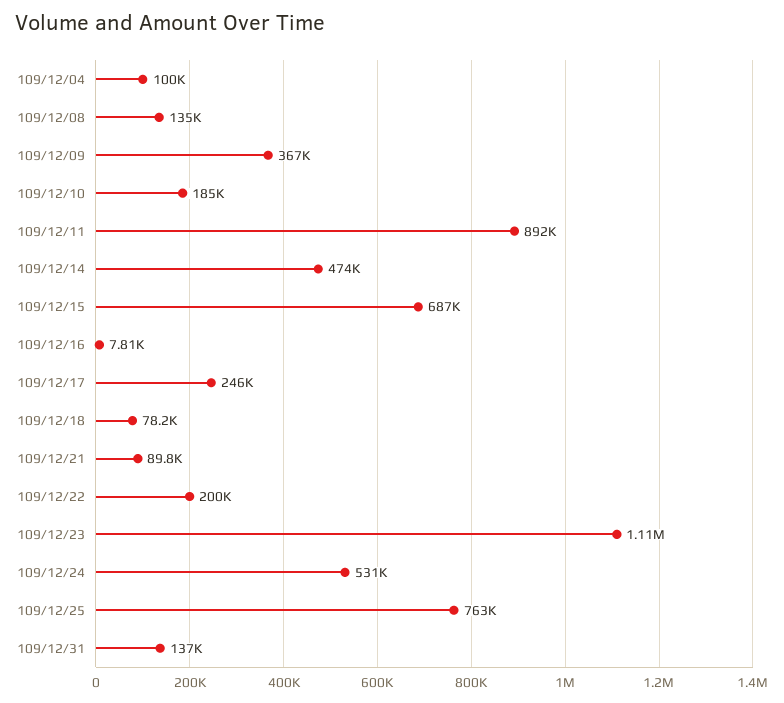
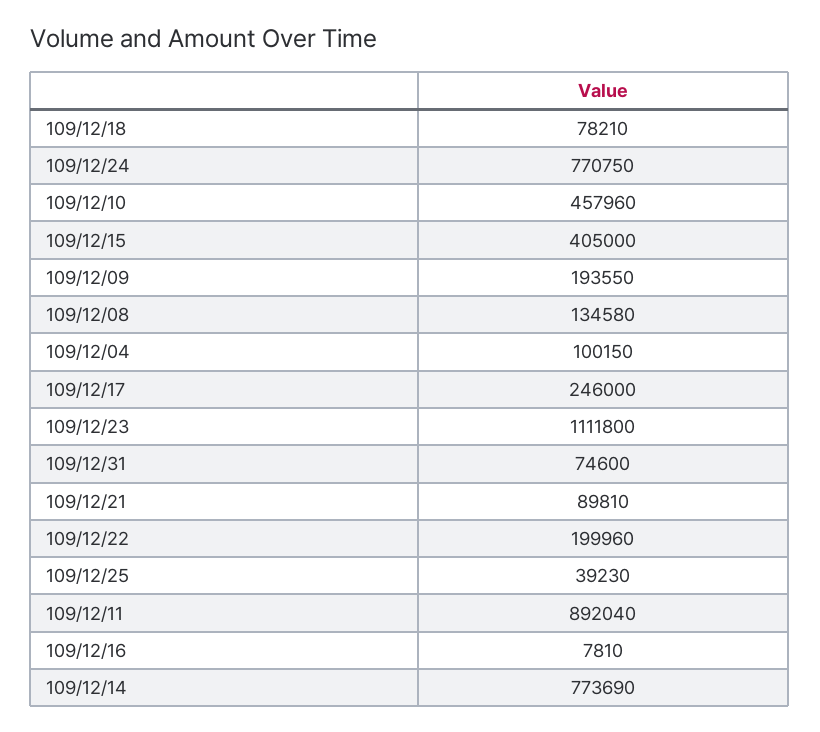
  {
    "109/12/04": 100150,
    "109/12/08": 134580,
-   "109/12/09": 367000,
+   "109/12/09": 193550,
-   "109/12/10": 185000,
+   "109/12/10": 457960,
    "109/12/11": 892040,
-   "109/12/14": 474000,
+   "109/12/14": 773690,
-   "109/12/15": 687000,
+   "109/12/15": 405000,
    "109/12/16": 7810,
    "109/12/17": 246000,
    "109/12/18": 78210,
    "109/12/21": 89810,
    "109/12/22": 199960,
    "109/12/23": 1111800,
-   "109/12/24": 531000,
+   "109/12/24": 770750,
-   "109/12/25": 763000,
+   "109/12/25": 39230,
-   "109/12/31": 137000
+   "109/12/31": 74600
  }

